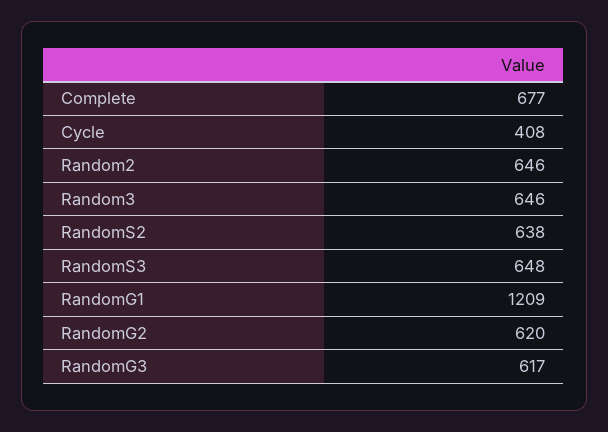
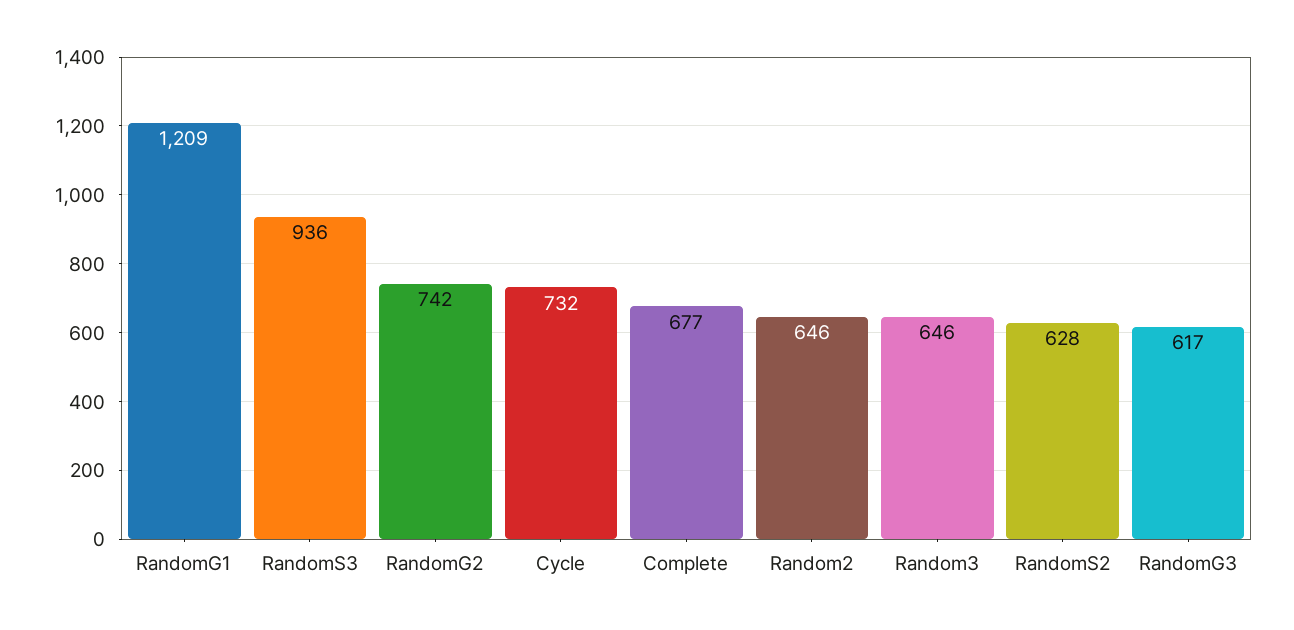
  {
    "Complete": 677,
-   "Cycle": 408,
+   "Cycle": 732,
    "Random2": 646,
    "Random3": 646,
-   "RandomS2": 638,
+   "RandomS2": 628,
-   "RandomS3": 648,
+   "RandomS3": 936,
    "RandomG1": 1209,
-   "RandomG2": 620,
+   "RandomG2": 742,
    "RandomG3": 617
  }

